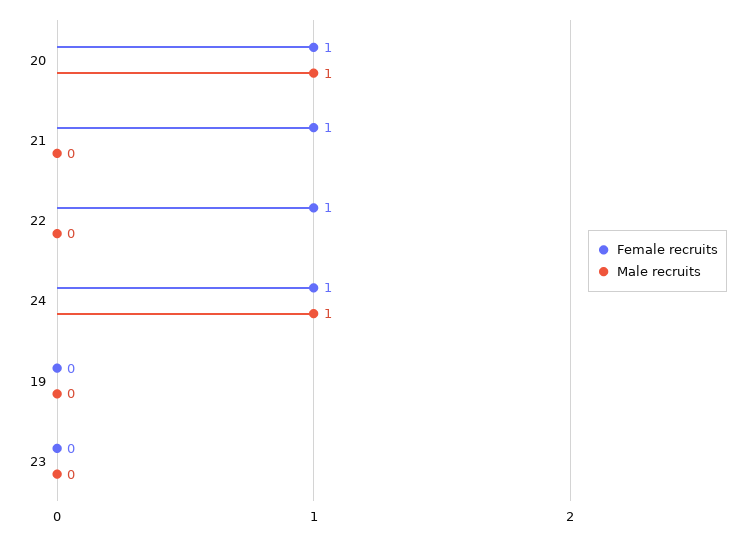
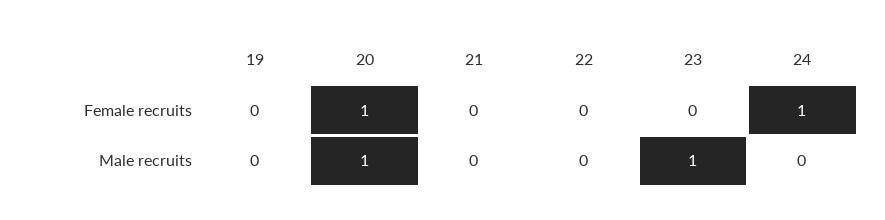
  {
    "Female recruits": {
      "20": 1,
-     "21": 1,
+     "21": 0,
-     "22": 1,
+     "22": 0,
      "24": 1,
      "19": 0,
      "23": 0
    },
    "Male recruits": {
      "20": 1,
      "21": 0,
      "22": 0,
-     "24": 1,
+     "24": 0,
      "19": 0,
-     "23": 0
+     "23": 1
    }
  }

